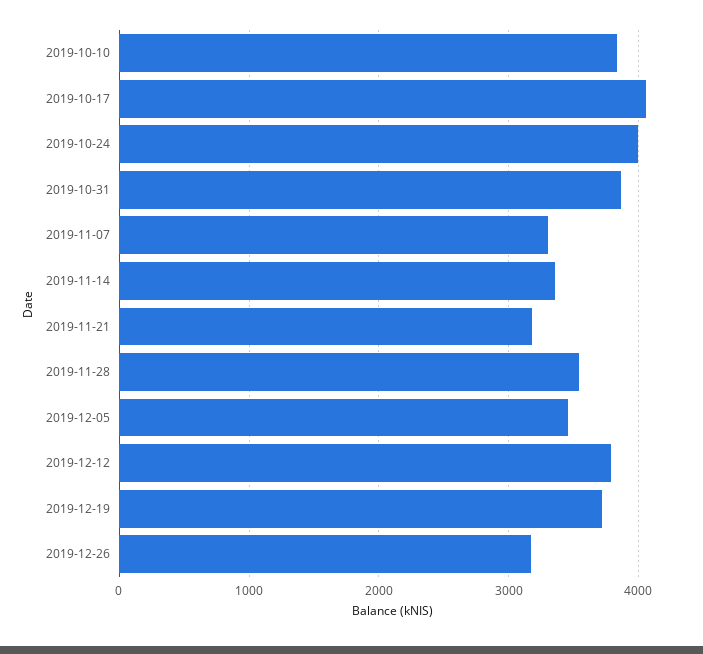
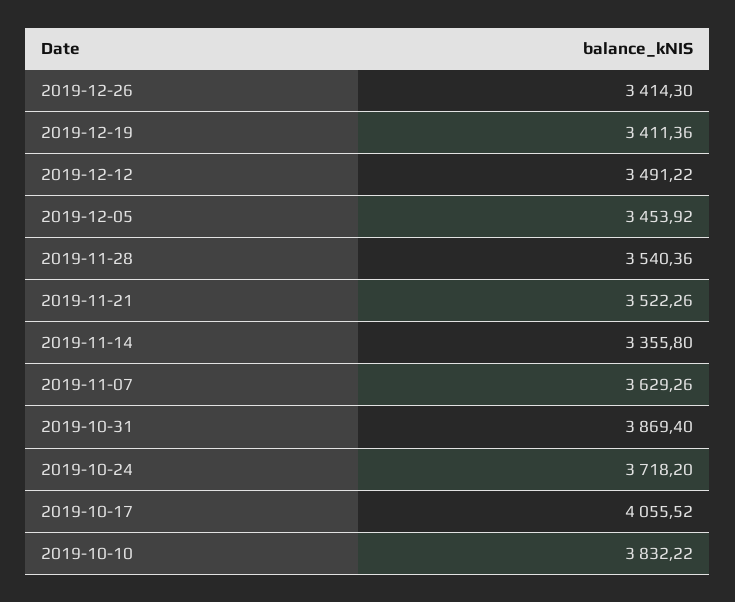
  {
    "2019-10-10": 3832.22,
    "2019-10-17": 4055.52,
-   "2019-10-24": 4000,
+   "2019-10-24": 3718.2,
    "2019-10-31": 3869.4,
-   "2019-11-07": 3300,
+   "2019-11-07": 3629.26,
    "2019-11-14": 3355.8,
-   "2019-11-21": 3200,
+   "2019-11-21": 3522.26,
    "2019-11-28": 3540.36,
    "2019-12-05": 3453.92,
-   "2019-12-12": 3800,
+   "2019-12-12": 3491.22,
-   "2019-12-19": 3700,
+   "2019-12-19": 3411.36,
-   "2019-12-26": 3200
+   "2019-12-26": 3414.3
  }

